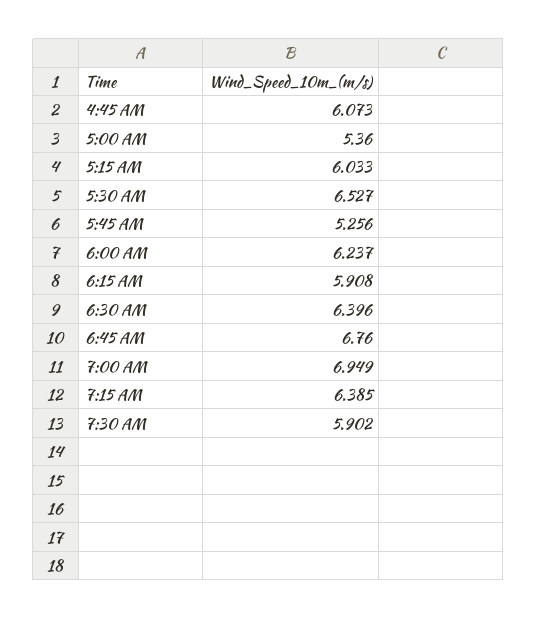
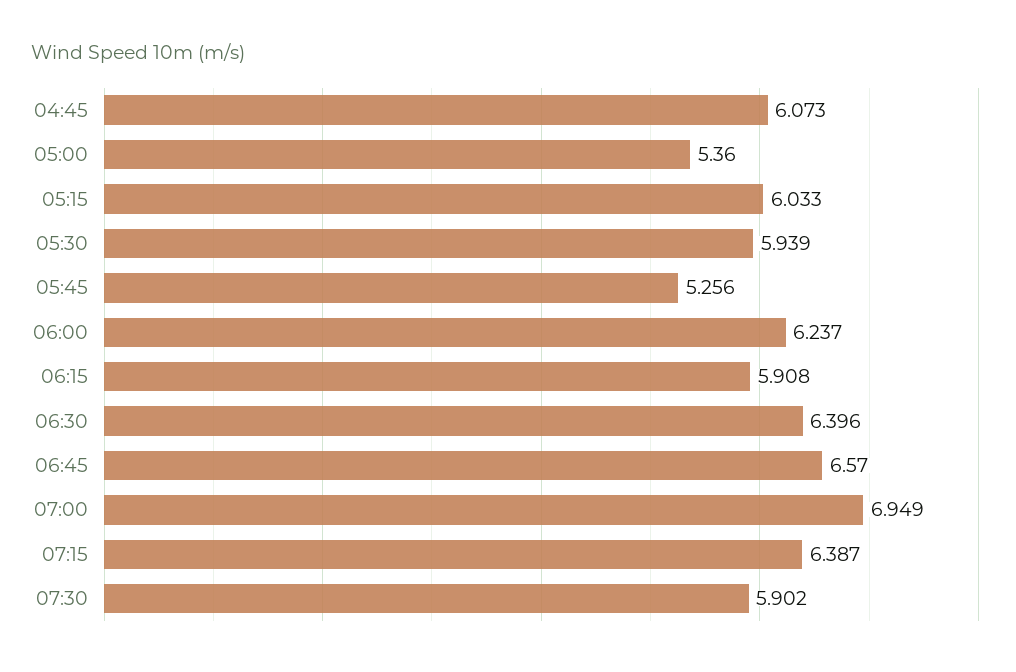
  {
    "4:45 AM": 6.073,
    "5:00 AM": 5.36,
    "5:15 AM": 6.033,
-   "5:30 AM": 6.527,
+   "5:30 AM": 5.939,
    "5:45 AM": 5.256,
    "6:00 AM": 6.237,
    "6:15 AM": 5.908,
    "6:30 AM": 6.396,
-   "6:45 AM": 6.76,
+   "6:45 AM": 6.57,
    "7:00 AM": 6.949,
-   "7:15 AM": 6.385,
+   "7:15 AM": 6.387,
    "7:30 AM": 5.902
  }

